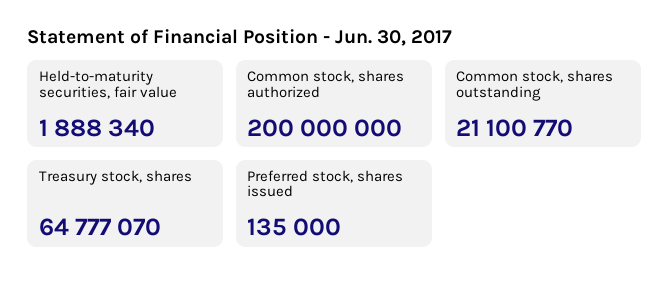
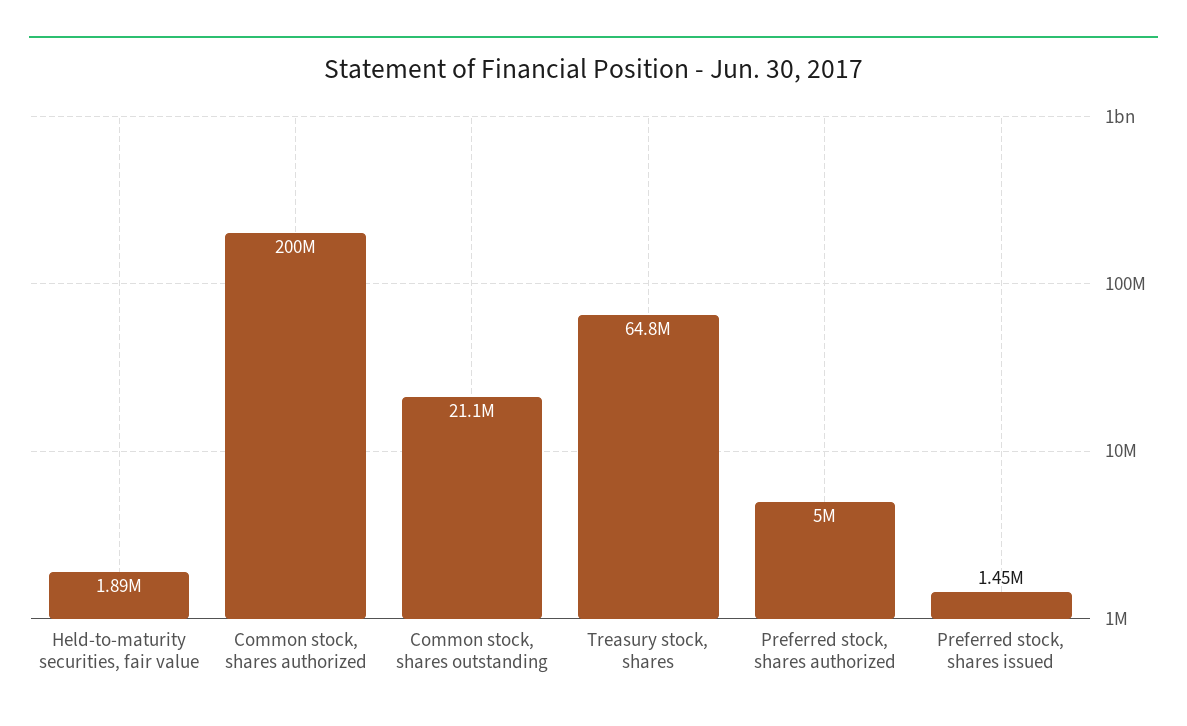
  {
    "Held-to-maturity securities, fair value": 1888340,
    "Common stock, shares authorized": 200000000,
    "Common stock, shares outstanding": 21100770,
    "Treasury stock, shares": 64777070,
-   "Preferred stock, shares issued": 135000
+   "Preferred stock, shares issued": 1450000,
+   "Preferred stock, shares authorized": 5000000
  }

